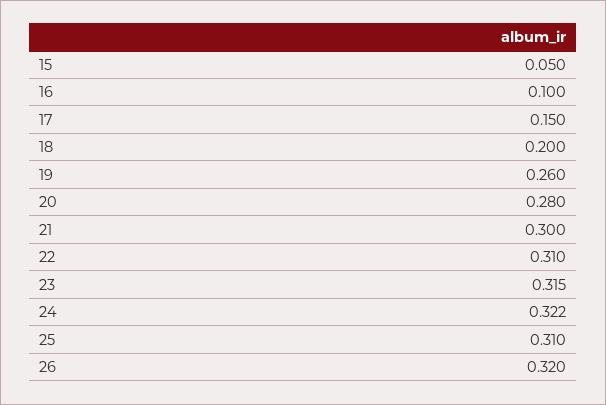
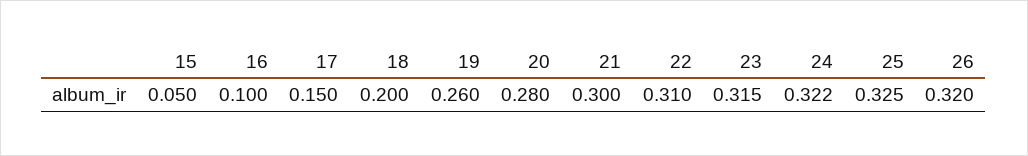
  {
    "15": 0.05,
    "16": 0.1,
    "17": 0.15,
    "18": 0.2,
    "19": 0.26,
    "20": 0.28,
    "21": 0.3,
    "22": 0.31,
    "23": 0.315,
    "24": 0.322,
-   "25": 0.31,
+   "25": 0.325,
    "26": 0.32
  }

